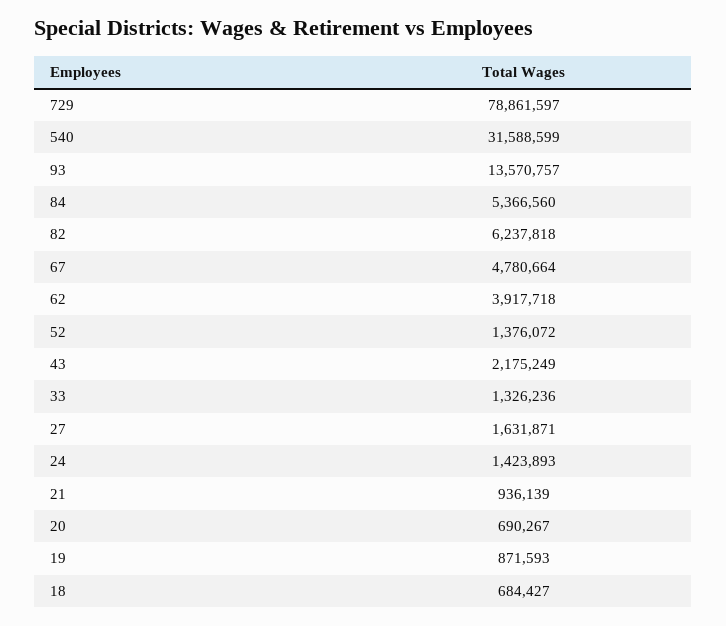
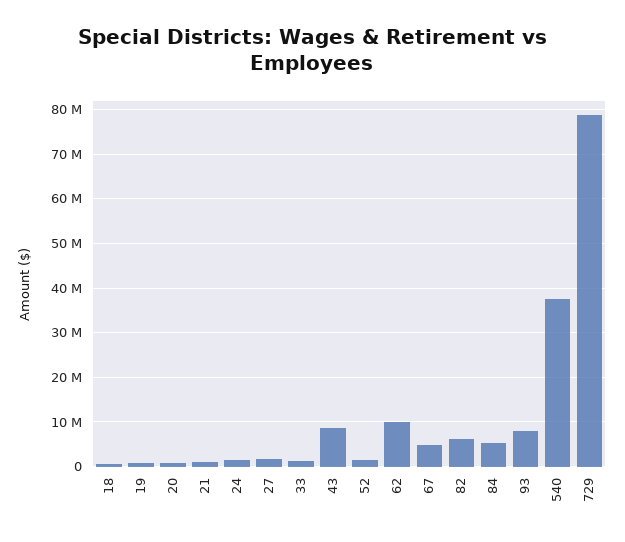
  {
    "729": 78861597,
-   "540": 31588599,
+   "540": 38000000,
-   "93": 13570757,
+   "93": 8000000,
    "84": 5366560,
    "82": 6237818,
    "67": 4780664,
-   "62": 3917718,
+   "62": 10000000,
    "52": 1376072,
-   "43": 2175249,
+   "43": 8000000,
    "33": 1326236,
    "27": 1631871,
    "24": 1423893,
    "21": 936139,
    "20": 690267,
    "19": 871593,
    "18": 684427
  }

